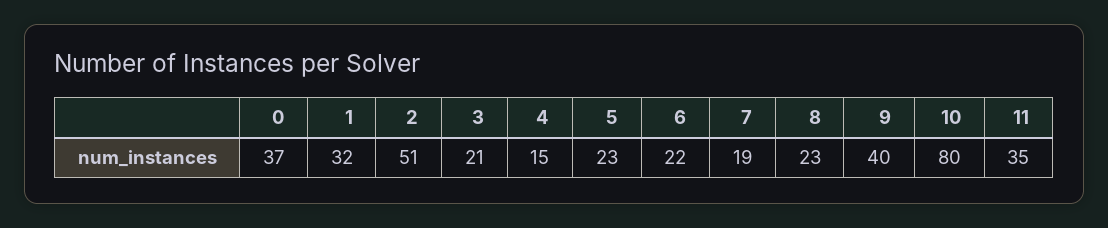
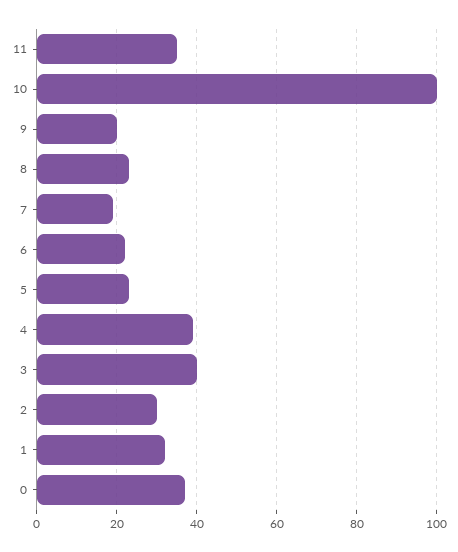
  {
    "0": 37,
    "1": 32,
-   "2": 51,
+   "2": 30,
-   "3": 21,
+   "3": 40,
-   "4": 15,
+   "4": 40,
    "5": 23,
    "6": 22,
    "7": 19,
    "8": 23,
-   "9": 40,
+   "9": 20,
-   "10": 80,
+   "10": 100,
    "11": 35
  }

